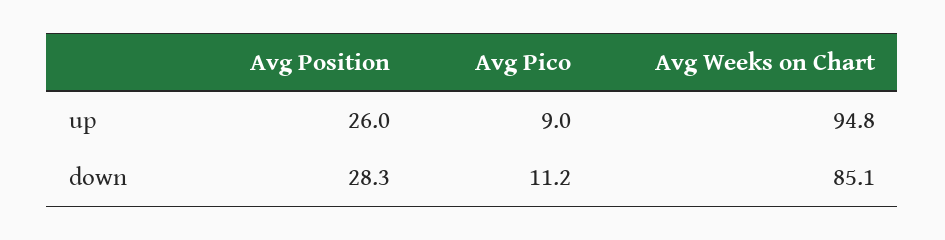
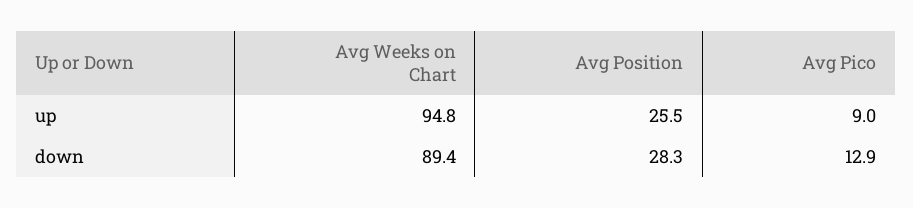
  {
    "Avg Position": {
-     "up": 26,
+     "up": 25.5,
      "down": 28.3
    },
    "Avg Pico": {
      "up": 9,
-     "down": 11.2
+     "down": 12.9
    },
    "Avg Weeks on Chart": {
      "up": 94.8,
-     "down": 85.1
+     "down": 89.4
    }
  }

